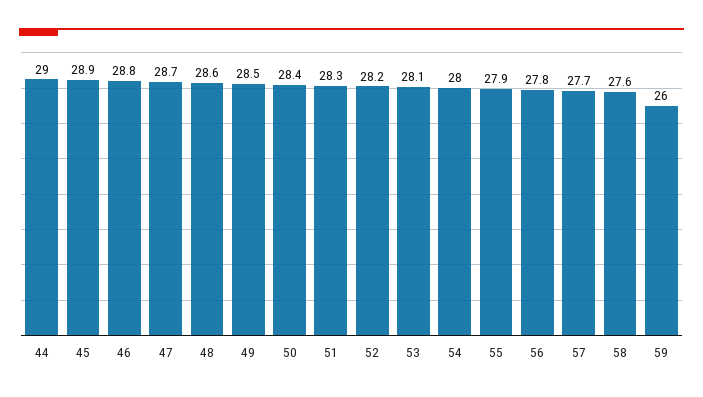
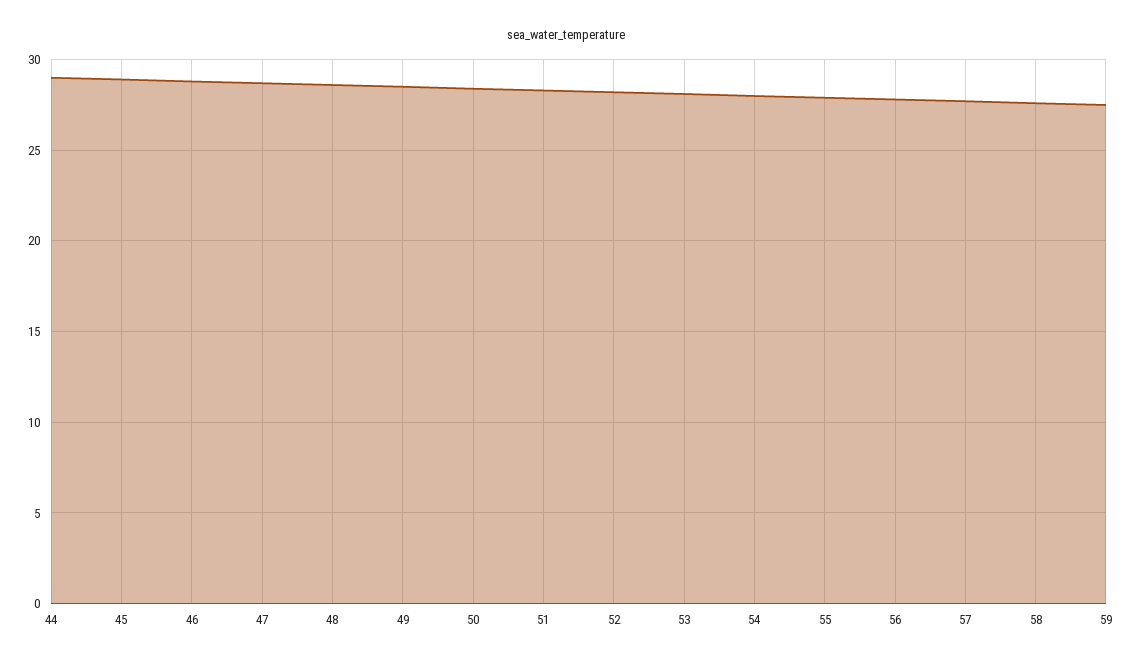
  {
    "44": 29,
    "45": 28.9,
    "46": 28.8,
    "47": 28.7,
    "48": 28.6,
    "49": 28.5,
    "50": 28.4,
    "51": 28.3,
    "52": 28.2,
    "53": 28.1,
    "54": 28,
    "55": 27.9,
    "56": 27.8,
    "57": 27.7,
    "58": 27.6,
-   "59": 26
+   "59": 27.5
  }

